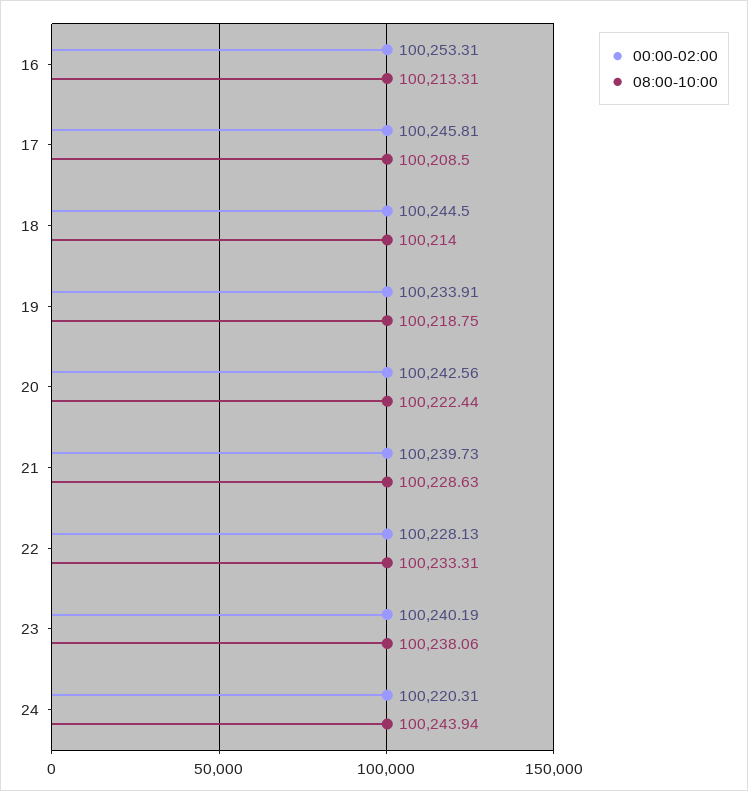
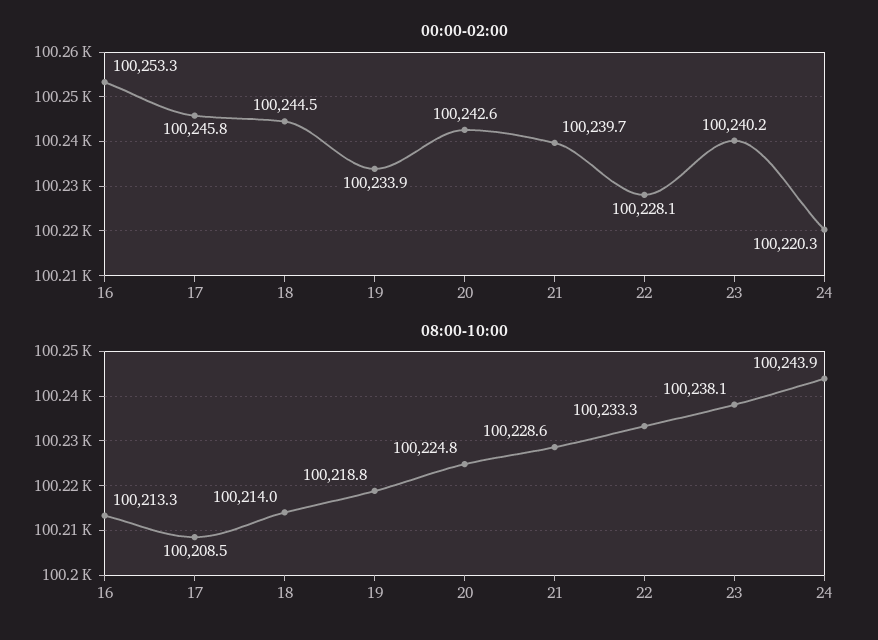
  {
    "00:00-02:00": {
      "16": 100253.31,
      "17": 100245.81,
      "18": 100244.5,
      "19": 100233.91,
      "20": 100242.56,
      "21": 100239.73,
      "22": 100228.13,
      "23": 100240.19,
      "24": 100220.31
    },
    "08:00-10:00": {
      "16": 100213.31,
      "17": 100208.5,
      "18": 100214,
      "19": 100218.75,
-     "20": 100222.44,
+     "20": 100224.8,
      "21": 100228.63,
      "22": 100233.31,
      "23": 100238.06,
      "24": 100243.94
    }
  }

